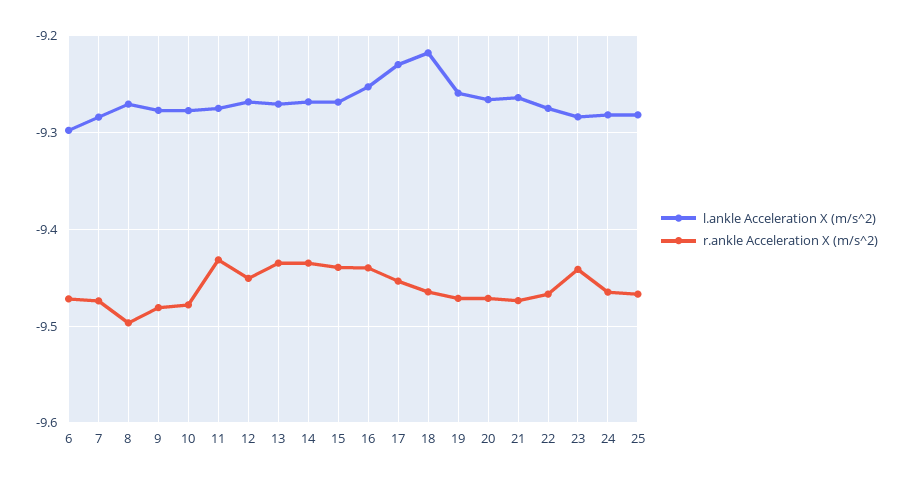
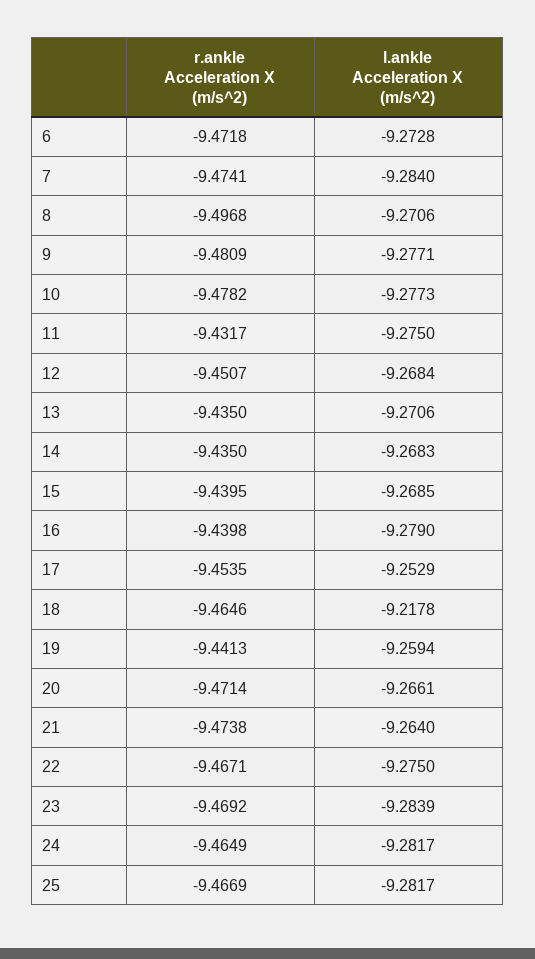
  {
    "l.ankle Acceleration X (m/s^2)": {
-     "6": -9.3,
+     "6": -9.2728,
      "7": -9.284,
      "8": -9.2706,
      "9": -9.2771,
      "10": -9.2773,
      "11": -9.275,
      "12": -9.2684,
      "13": -9.2706,
      "14": -9.2683,
      "15": -9.2685,
-     "16": -9.25,
+     "16": -9.279,
-     "17": -9.23,
+     "17": -9.2529,
      "18": -9.2178,
      "19": -9.2594,
      "20": -9.2661,
      "21": -9.264,
      "22": -9.275,
      "23": -9.2839,
      "24": -9.2817,
      "25": -9.2817
    },
    "r.ankle Acceleration X (m/s^2)": {
      "6": -9.4718,
      "7": -9.4741,
      "8": -9.4968,
      "9": -9.4809,
      "10": -9.4782,
      "11": -9.4317,
      "12": -9.4507,
      "13": -9.435,
      "14": -9.435,
      "15": -9.4395,
      "16": -9.4398,
      "17": -9.4535,
      "18": -9.4646,
-     "19": -9.47,
+     "19": -9.4413,
      "20": -9.4714,
      "21": -9.4738,
      "22": -9.4671,
-     "23": -9.44,
+     "23": -9.4692,
      "24": -9.4649,
      "25": -9.4669
    }
  }

